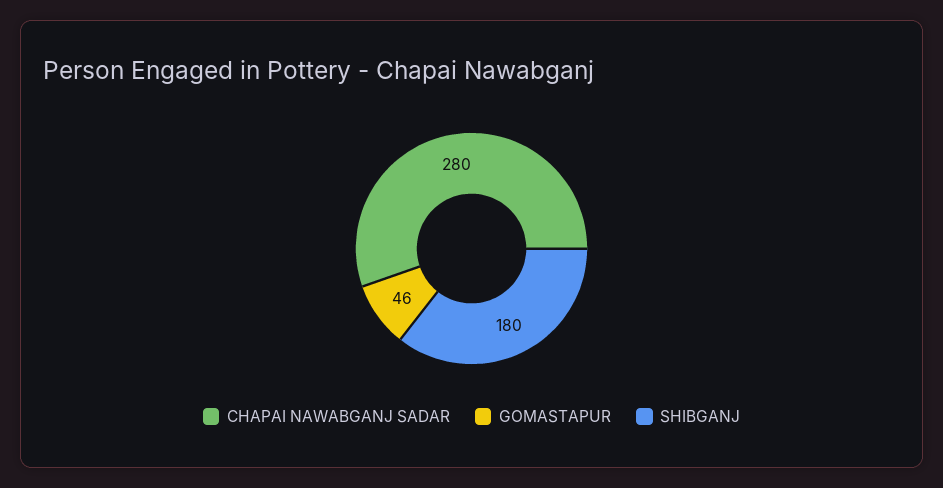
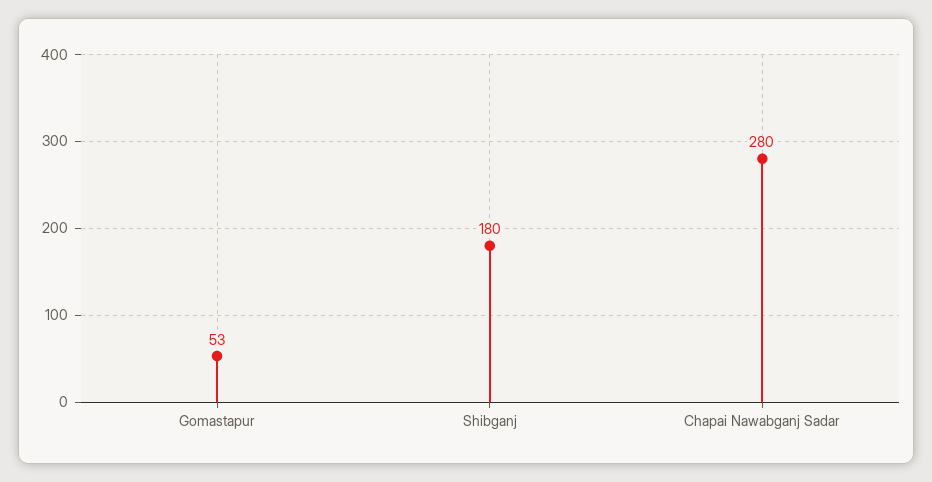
  {
    "CHAPAI NAWABGANJ SADAR": 280,
-   "GOMASTAPUR": 46,
+   "GOMASTAPUR": 53,
    "SHIBGANJ": 180
  }

